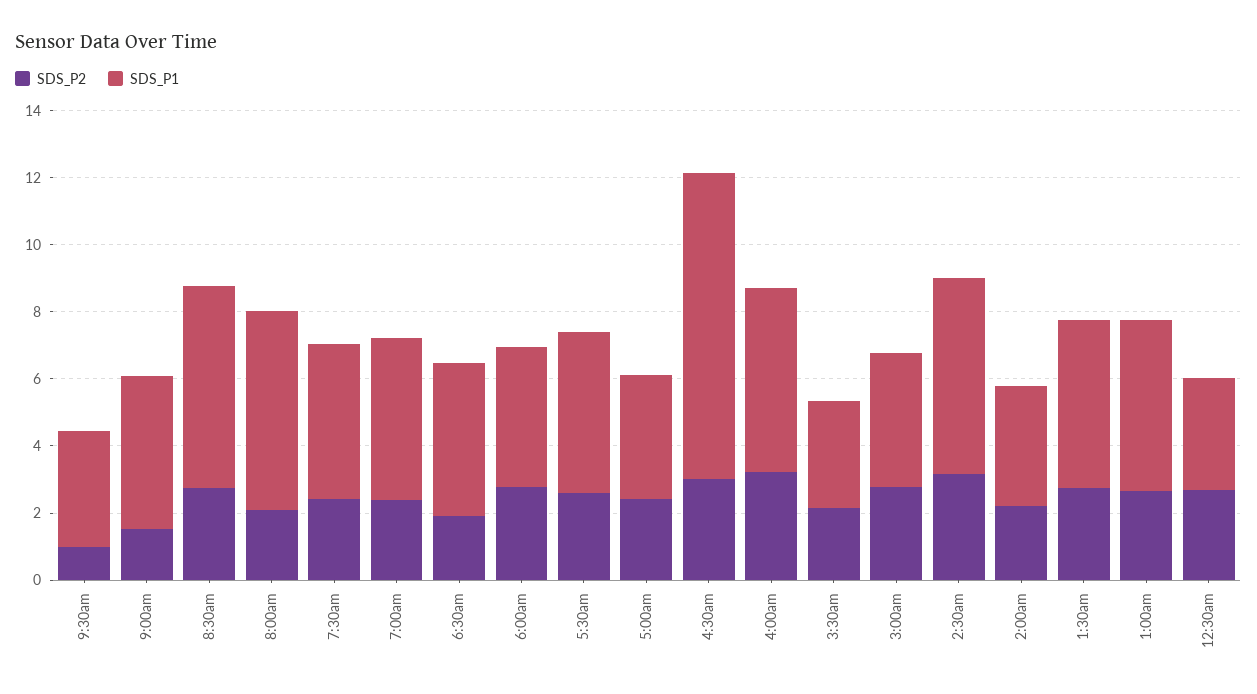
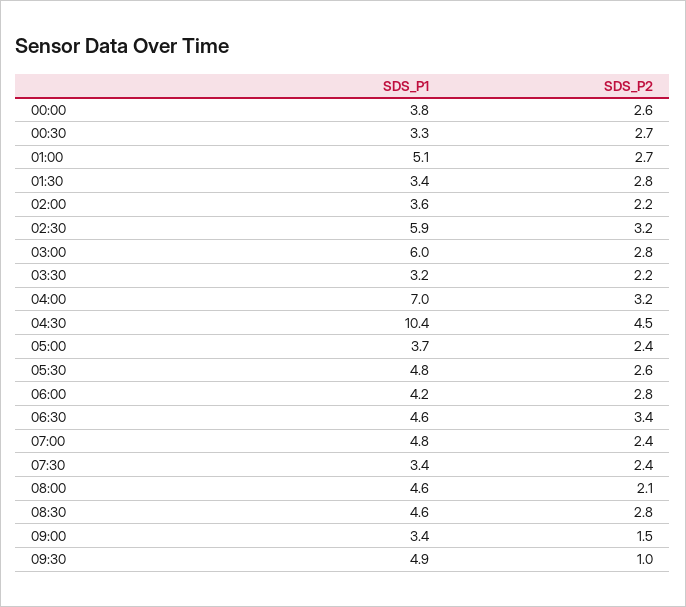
  {
    "SDS_P2": {
      "9:30am": 1,
      "9:00am": 1.5,
      "8:30am": 2.8,
      "8:00am": 2.1,
      "7:30am": 2.4,
      "7:00am": 2.4,
-     "6:30am": 2,
+     "6:30am": 3.4,
      "6:00am": 2.8,
      "5:30am": 2.6,
      "5:00am": 2.4,
-     "4:30am": 3,
+     "4:30am": 4.5,
      "4:00am": 3.2,
      "3:30am": 2.2,
      "3:00am": 2.8,
      "2:30am": 3.2,
      "2:00am": 2.2,
      "1:30am": 2.8,
      "1:00am": 2.7,
-     "12:30am": 2.7
+     "12:30am": 2.7,
+     "00:00": 2.6
    },
    "SDS_P1": {
-     "9:30am": 3.5,
+     "9:30am": 4.9,
-     "9:00am": 4.5,
+     "9:00am": 3.4,
-     "8:30am": 6,
+     "8:30am": 4.6,
-     "8:00am": 6,
+     "8:00am": 4.6,
-     "7:30am": 4.5,
+     "7:30am": 3.4,
      "7:00am": 4.8,
      "6:30am": 4.6,
      "6:00am": 4.2,
      "5:30am": 4.8,
      "5:00am": 3.7,
-     "4:30am": 9,
+     "4:30am": 10.4,
-     "4:00am": 5.5,
+     "4:00am": 7,
      "3:30am": 3.2,
-     "3:00am": 4,
+     "3:00am": 6,
      "2:30am": 5.9,
      "2:00am": 3.6,
-     "1:30am": 5,
+     "1:30am": 3.4,
      "1:00am": 5.1,
-     "12:30am": 3.3
+     "12:30am": 3.3,
+     "00:00": 3.8
    }
  }

